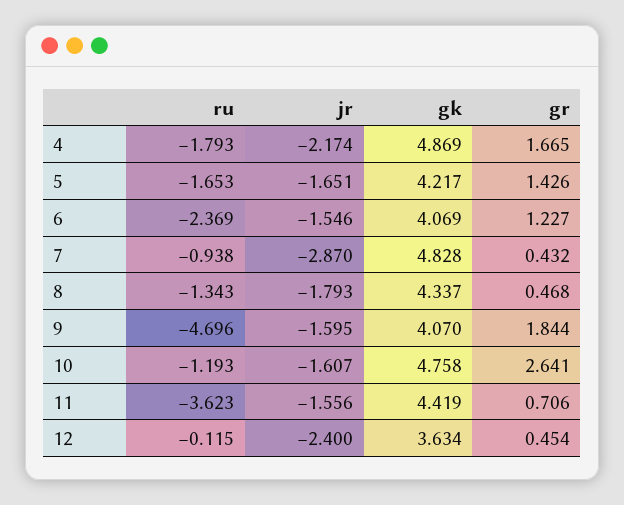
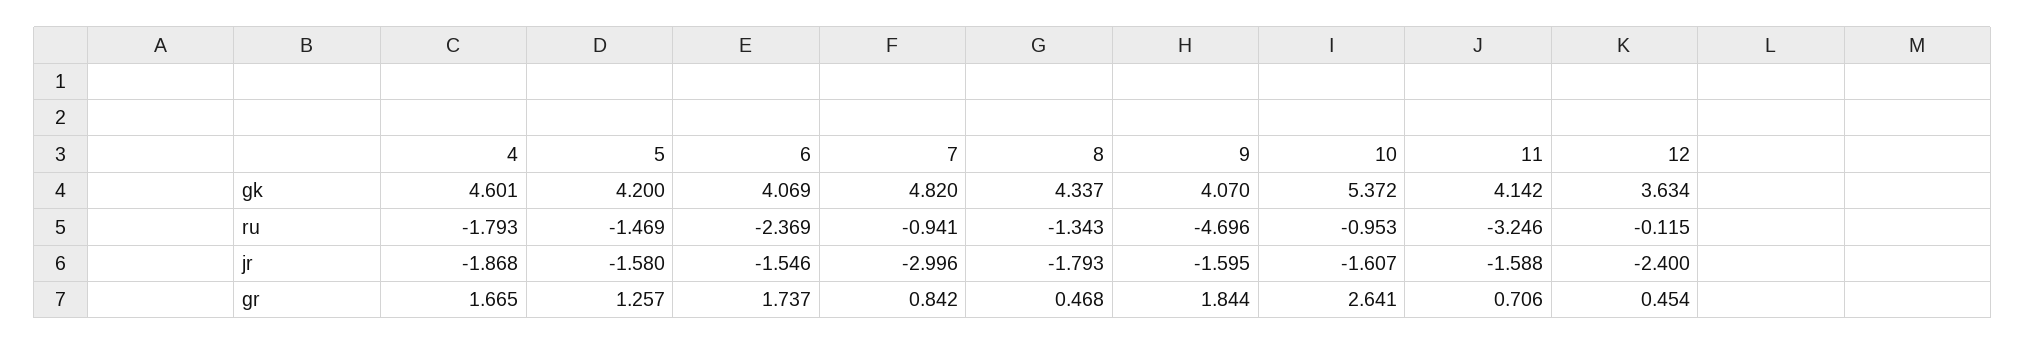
  {
    "ru": {
      "4": -1.793,
-     "5": -1.653,
+     "5": -1.469,
      "6": -2.369,
-     "7": -0.938,
+     "7": -0.941,
      "8": -1.343,
      "9": -4.696,
-     "10": -1.193,
+     "10": -0.953,
-     "11": -3.623,
+     "11": -3.246,
      "12": -0.115
    },
    "jr": {
-     "4": -2.174,
+     "4": -1.868,
-     "5": -1.651,
+     "5": -1.58,
      "6": -1.546,
-     "7": -2.87,
+     "7": -2.996,
      "8": -1.793,
      "9": -1.595,
      "10": -1.607,
-     "11": -1.556,
+     "11": -1.588,
      "12": -2.4
    },
    "gk": {
-     "4": 4.869,
+     "4": 4.601,
-     "5": 4.217,
+     "5": 4.2,
      "6": 4.069,
-     "7": 4.828,
+     "7": 4.82,
      "8": 4.337,
      "9": 4.07,
-     "10": 4.758,
+     "10": 5.372,
-     "11": 4.419,
+     "11": 4.142,
      "12": 3.634
    },
    "gr": {
      "4": 1.665,
-     "5": 1.426,
+     "5": 1.257,
-     "6": 1.227,
+     "6": 1.737,
-     "7": 0.432,
+     "7": 0.842,
      "8": 0.468,
      "9": 1.844,
      "10": 2.641,
      "11": 0.706,
      "12": 0.454
    }
  }

